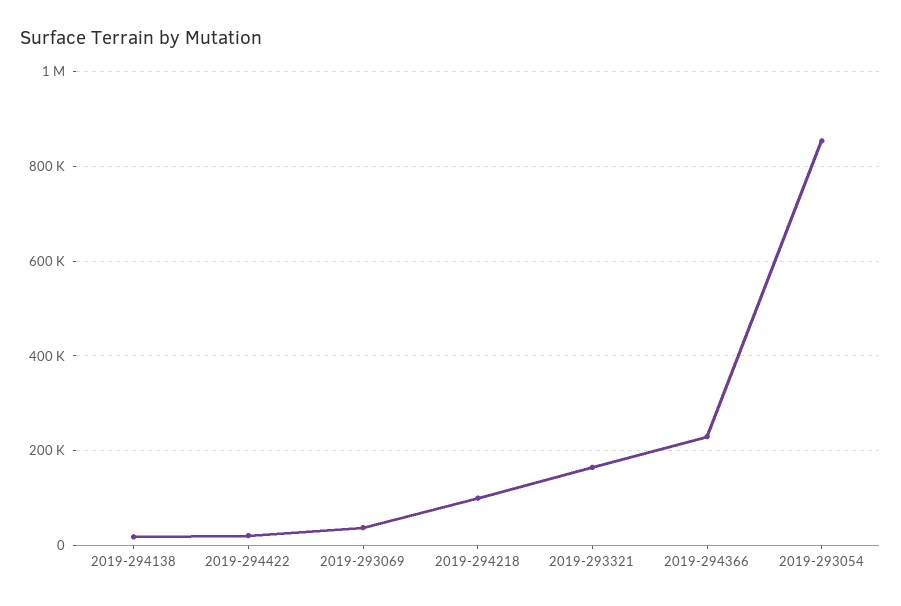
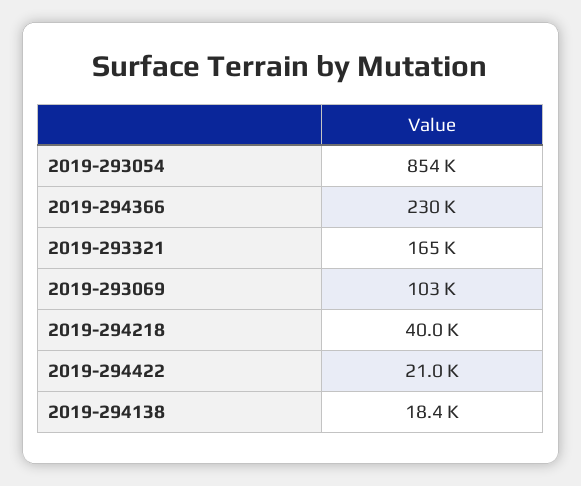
  {
    "2019-294138": 18400,
    "2019-294422": 21000,
-   "2019-293069": 40000,
+   "2019-293069": 103000,
-   "2019-294218": 100000,
+   "2019-294218": 40000,
    "2019-293321": 165000,
    "2019-294366": 230000,
    "2019-293054": 854000
  }

